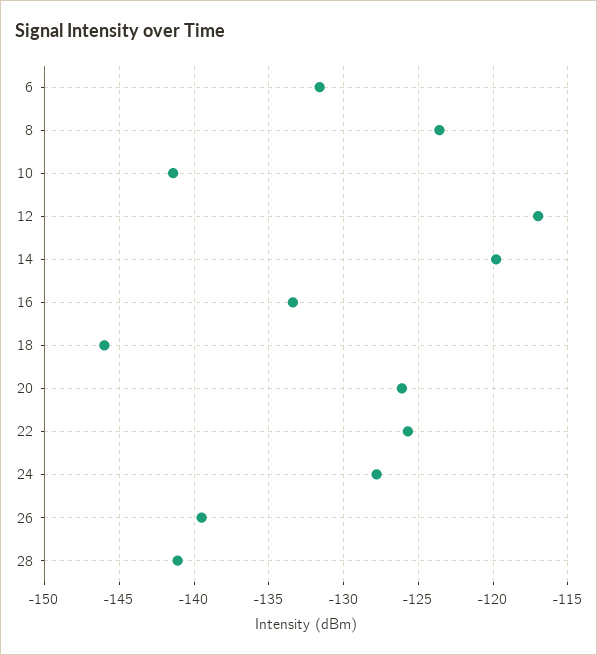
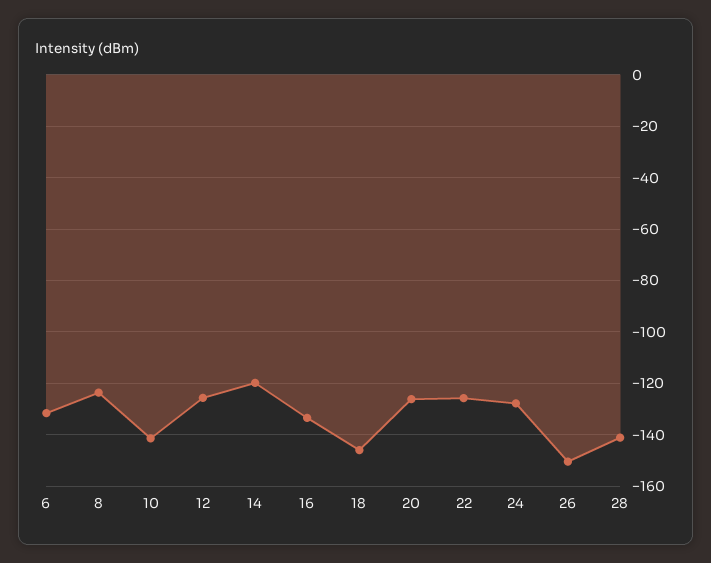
  {
    "6": -131.5,
    "8": -123.5,
    "10": -141.5,
-   "12": -117,
+   "12": -125,
    "14": -120,
    "16": -133.5,
    "18": -146,
    "20": -126,
    "22": -125.5,
    "24": -128,
-   "26": -139.5,
+   "26": -150,
    "28": -141
  }

